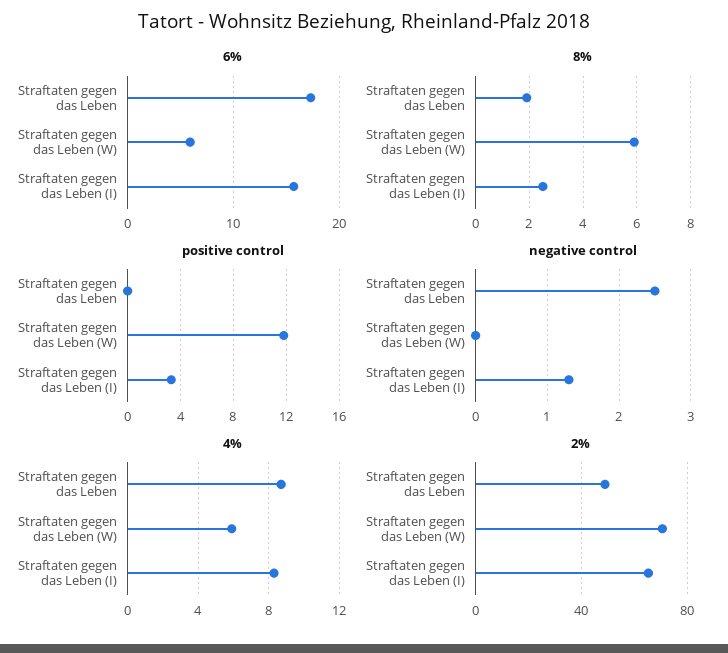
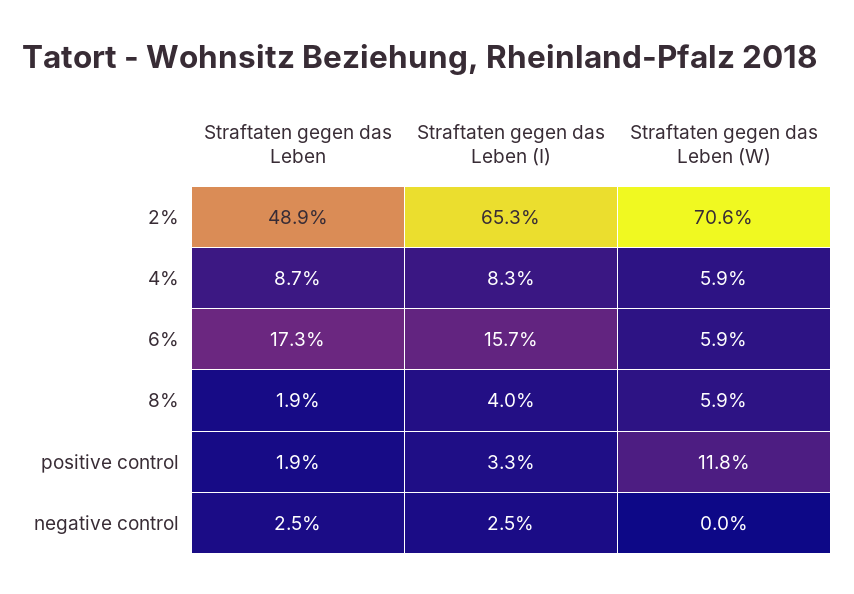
  {
    "6%": {
      "Straftaten gegen das Leben": 17.3,
      "Straftaten gegen das Leben (W)": 5.9,
      "Straftaten gegen das Leben (I)": 15.7
    },
    "8%": {
      "Straftaten gegen das Leben": 1.9,
      "Straftaten gegen das Leben (W)": 5.9,
-     "Straftaten gegen das Leben (I)": 2.5
+     "Straftaten gegen das Leben (I)": 4
    },
    "positive control": {
-     "Straftaten gegen das Leben": 0,
+     "Straftaten gegen das Leben": 1.9,
      "Straftaten gegen das Leben (W)": 11.8,
      "Straftaten gegen das Leben (I)": 3.3
    },
    "negative control": {
      "Straftaten gegen das Leben": 2.5,
      "Straftaten gegen das Leben (W)": 0,
-     "Straftaten gegen das Leben (I)": 1.3
+     "Straftaten gegen das Leben (I)": 2.5
    },
    "4%": {
      "Straftaten gegen das Leben": 8.7,
      "Straftaten gegen das Leben (W)": 5.9,
      "Straftaten gegen das Leben (I)": 8.3
    },
    "2%": {
      "Straftaten gegen das Leben": 48.9,
      "Straftaten gegen das Leben (W)": 70.6,
      "Straftaten gegen das Leben (I)": 65.3
    }
  }

